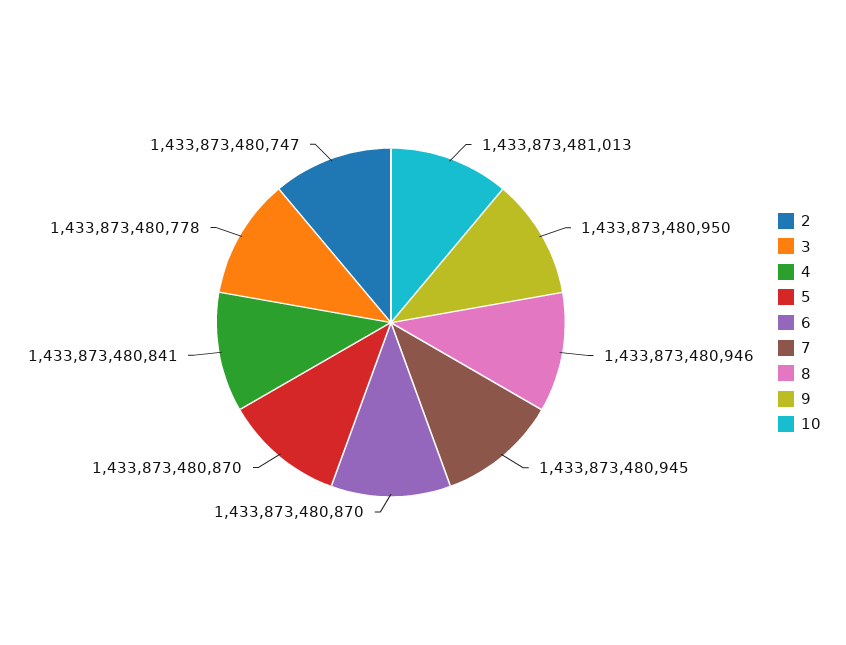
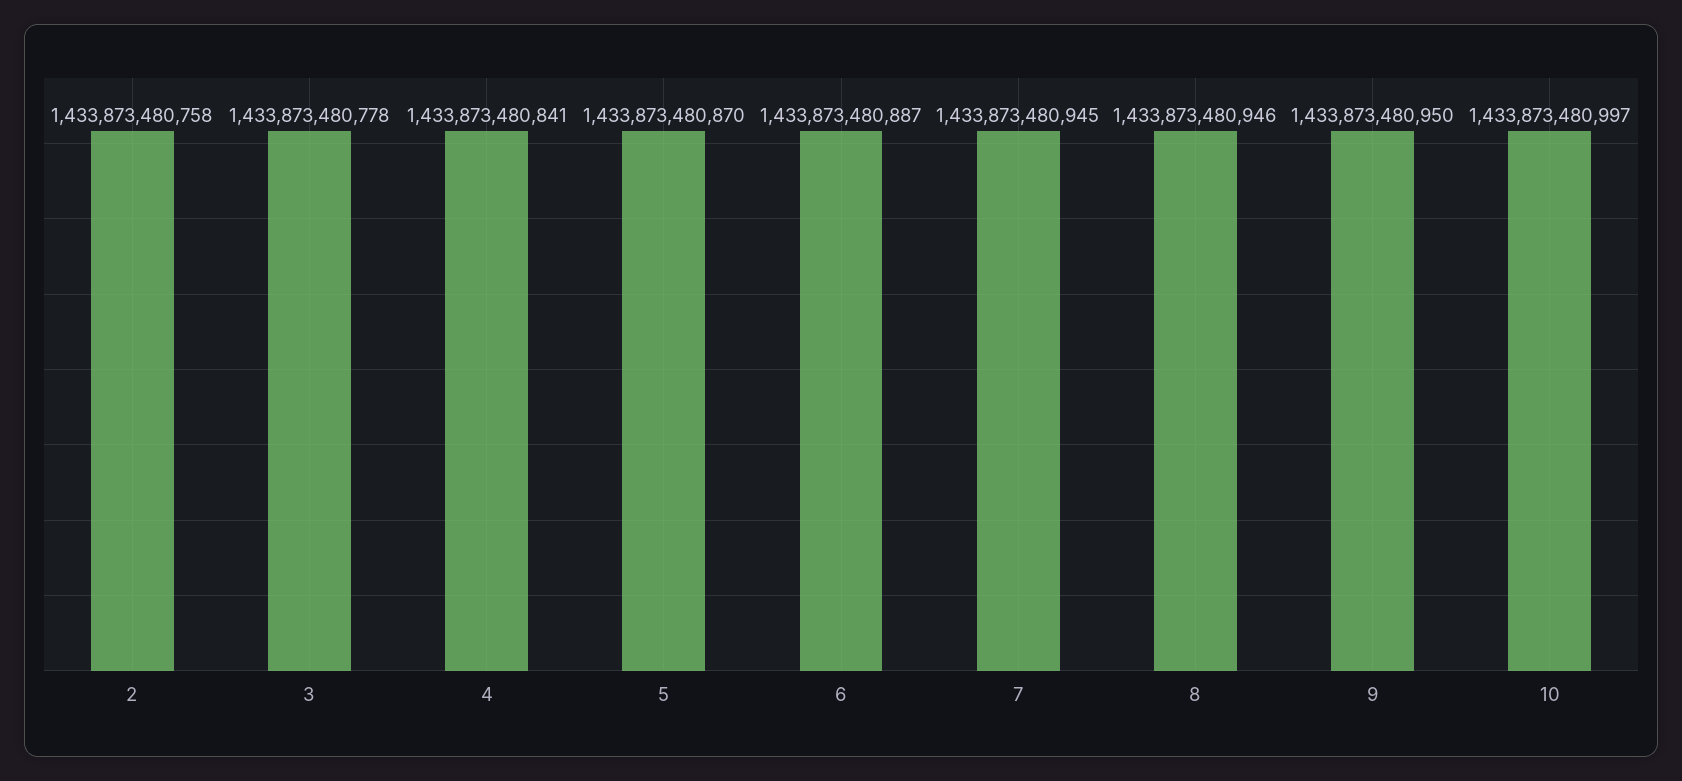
  {
-   "2": 1433873480747,
+   "2": 1433873480758,
    "3": 1433873480778,
    "4": 1433873480841,
    "5": 1433873480870,
-   "6": 1433873480870,
+   "6": 1433873480887,
    "7": 1433873480945,
    "8": 1433873480946,
    "9": 1433873480950,
-   "10": 1433873481013
+   "10": 1433873480997
  }

